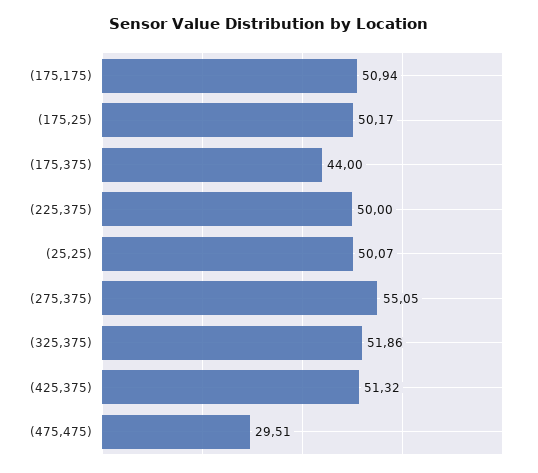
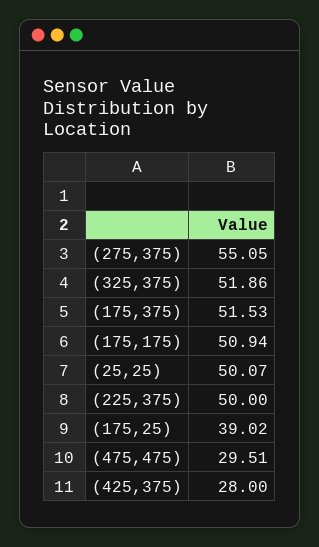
  {
    "(175,175)": 50.94,
-   "(175,25)": 50.17,
+   "(175,25)": 39.02,
-   "(175,375)": 44,
+   "(175,375)": 51.53,
    "(225,375)": 50,
    "(25,25)": 50.07,
    "(275,375)": 55.05,
    "(325,375)": 51.86,
-   "(425,375)": 51.32,
+   "(425,375)": 28,
    "(475,475)": 29.51
  }

